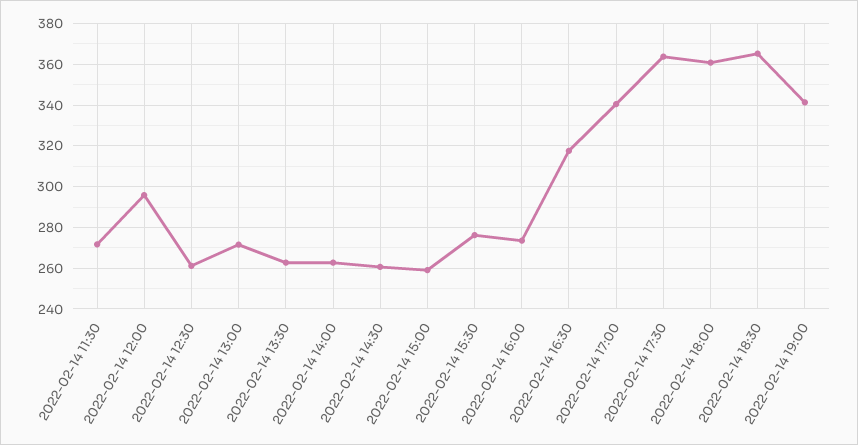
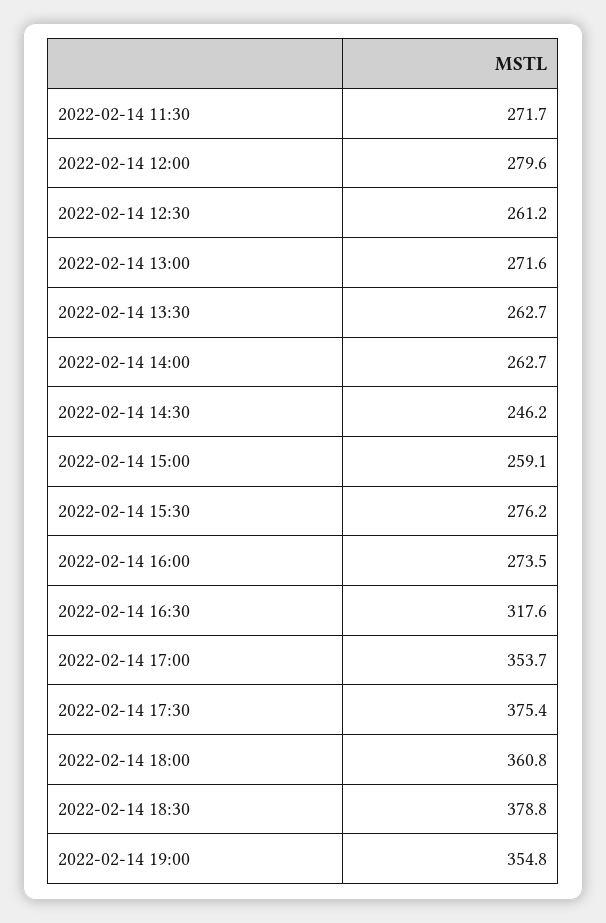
  {
    "2022-02-14 11:30": 271.7,
-   "2022-02-14 12:00": 295,
+   "2022-02-14 12:00": 279.6,
    "2022-02-14 12:30": 261.2,
    "2022-02-14 13:00": 271.6,
    "2022-02-14 13:30": 262.7,
    "2022-02-14 14:00": 262.7,
-   "2022-02-14 14:30": 260,
+   "2022-02-14 14:30": 246.2,
    "2022-02-14 15:00": 259.1,
    "2022-02-14 15:30": 276.2,
    "2022-02-14 16:00": 273.5,
    "2022-02-14 16:30": 317.6,
-   "2022-02-14 17:00": 340,
+   "2022-02-14 17:00": 353.7,
-   "2022-02-14 17:30": 365,
+   "2022-02-14 17:30": 375.4,
    "2022-02-14 18:00": 360.8,
-   "2022-02-14 18:30": 365,
+   "2022-02-14 18:30": 378.8,
-   "2022-02-14 19:00": 340
+   "2022-02-14 19:00": 354.8
  }

